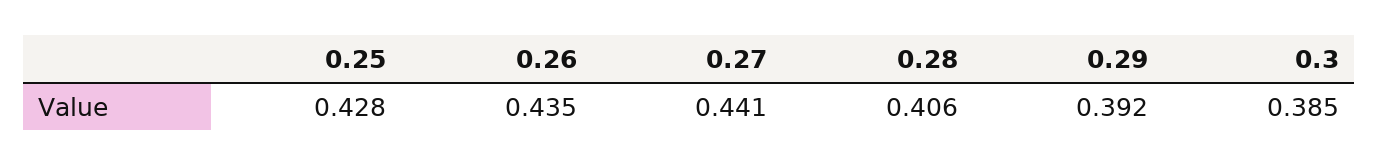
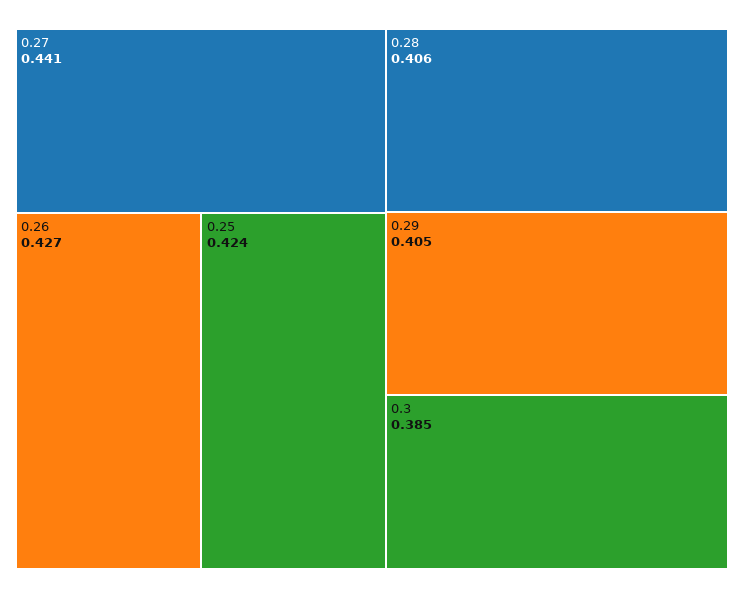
  {
-   "0.25": 0.428,
+   "0.25": 0.424,
-   "0.26": 0.435,
+   "0.26": 0.427,
    "0.27": 0.441,
    "0.28": 0.406,
-   "0.29": 0.392,
+   "0.29": 0.405,
    "0.3": 0.385
  }

